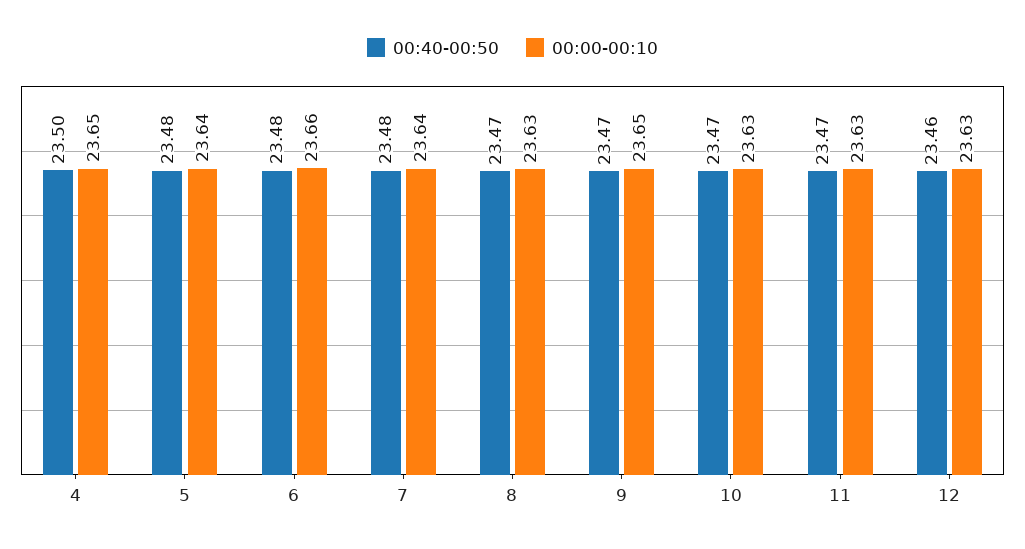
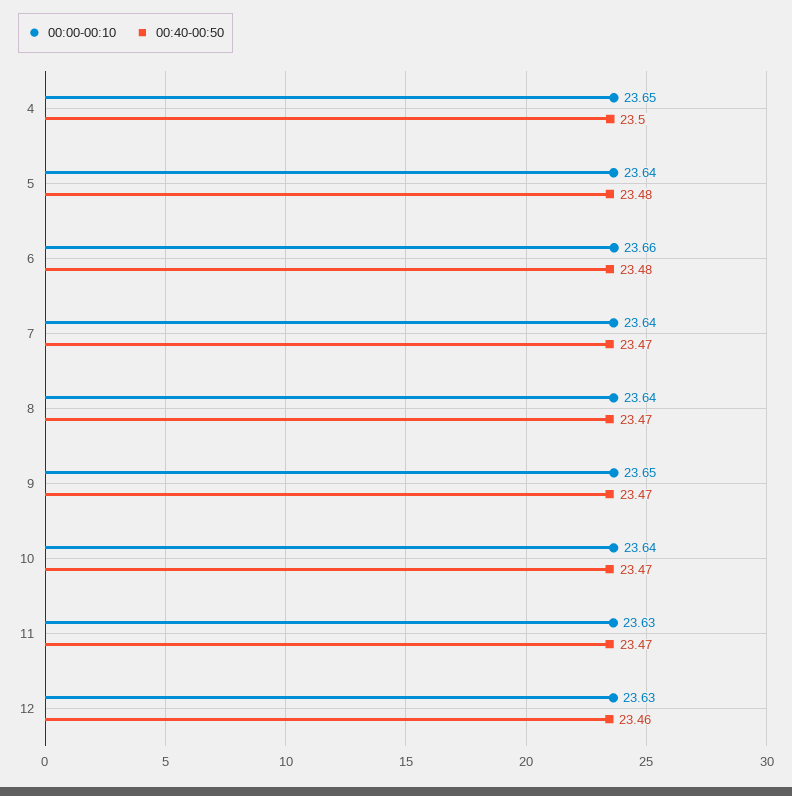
  {
    "00:40-00:50": {
      "4": 23.5,
      "5": 23.48,
      "6": 23.48,
-     "7": 23.48,
+     "7": 23.47,
      "8": 23.47,
      "9": 23.47,
      "10": 23.47,
      "11": 23.47,
      "12": 23.46
    },
    "00:00-00:10": {
      "4": 23.65,
      "5": 23.64,
      "6": 23.66,
      "7": 23.64,
-     "8": 23.63,
+     "8": 23.64,
      "9": 23.65,
-     "10": 23.63,
+     "10": 23.64,
      "11": 23.63,
      "12": 23.63
    }
  }

